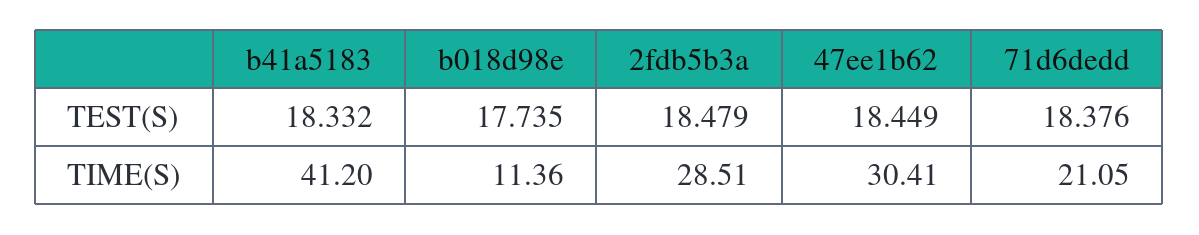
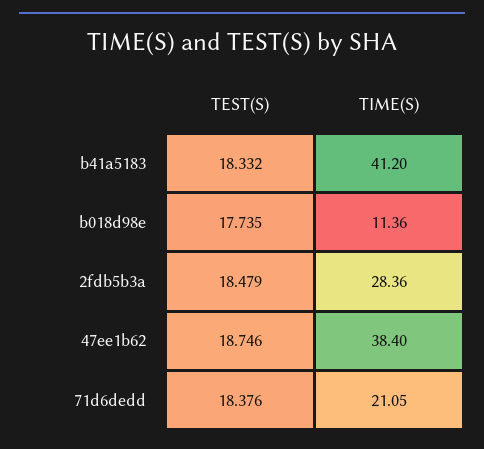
  {
    "b41a5183": {
      "TEST(S)": 18.332,
      "TIME(S)": 41.2
    },
    "b018d98e": {
      "TEST(S)": 17.735,
      "TIME(S)": 11.36
    },
    "2fdb5b3a": {
      "TEST(S)": 18.479,
-     "TIME(S)": 28.51
+     "TIME(S)": 28.36
    },
    "47ee1b62": {
-     "TEST(S)": 18.449,
+     "TEST(S)": 18.746,
-     "TIME(S)": 30.41
+     "TIME(S)": 38.4
    },
    "71d6dedd": {
      "TEST(S)": 18.376,
      "TIME(S)": 21.05
    }
  }

